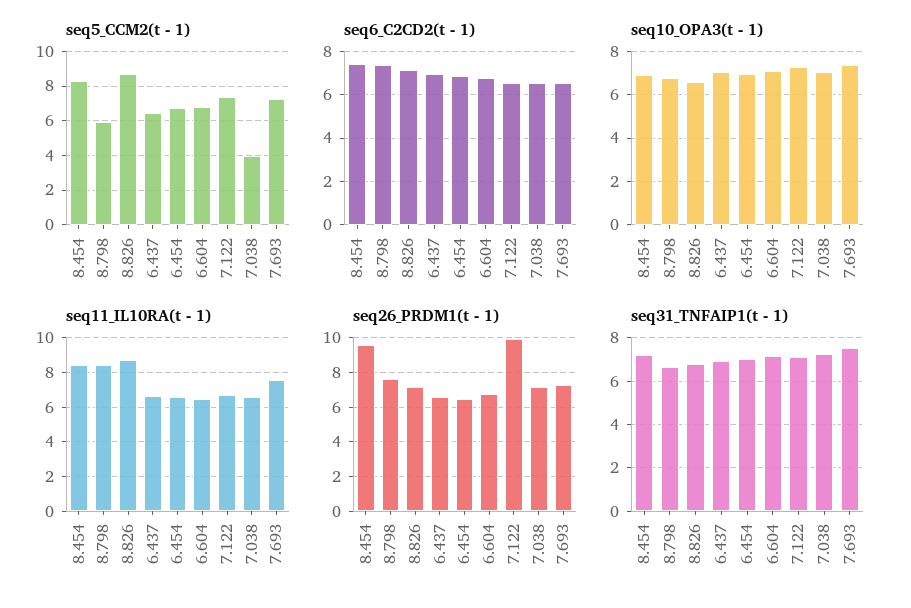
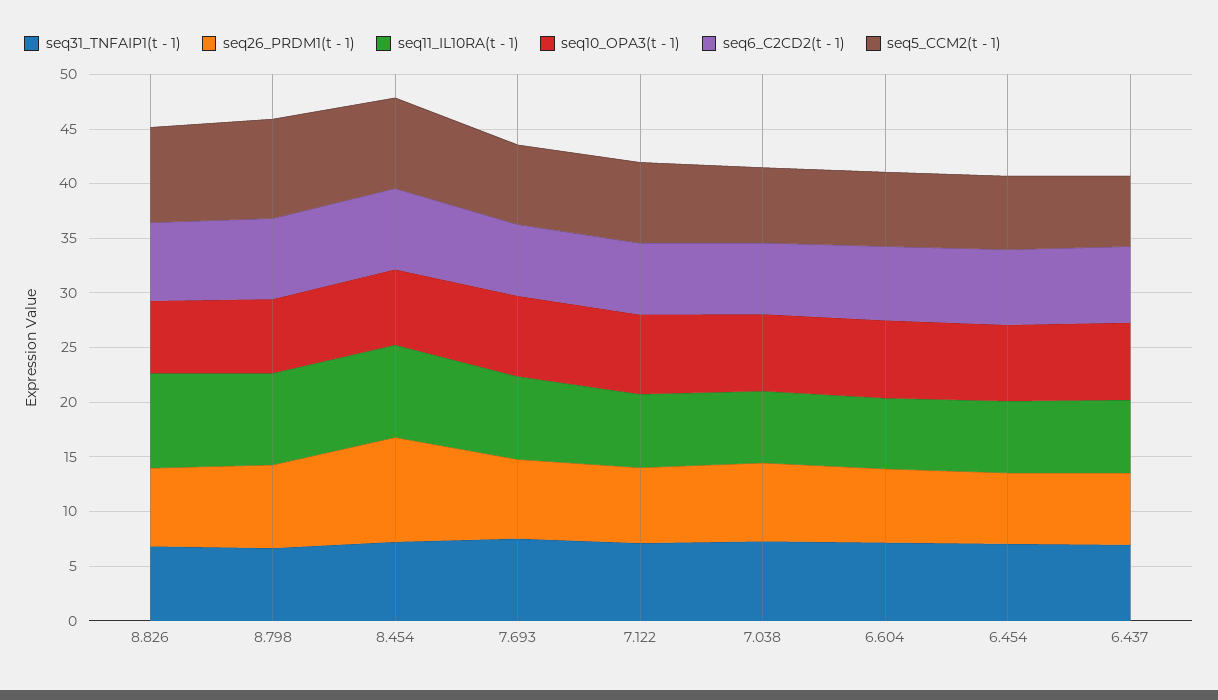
  {
    "seq5_CCM2(t - 1)": {
      "8.454": 8.5,
-     "8.798": 6,
+     "8.798": 9,
      "8.826": 8.5,
      "6.437": 6.5,
      "6.454": 6.5,
      "6.604": 7,
      "7.122": 7.5,
-     "7.038": 4,
+     "7.038": 7,
      "7.693": 7.5
    },
    "seq6_C2CD2(t - 1)": {
      "8.454": 7.5,
      "8.798": 7.5,
      "8.826": 7,
      "6.437": 7,
      "6.454": 7,
      "6.604": 7,
      "7.122": 6.5,
      "7.038": 6.5,
      "7.693": 6.5
    },
    "seq10_OPA3(t - 1)": {
      "8.454": 7,
      "8.798": 7,
      "8.826": 6.5,
      "6.437": 7,
      "6.454": 7,
      "6.604": 7,
      "7.122": 7.5,
      "7.038": 7,
      "7.693": 7.5
    },
    "seq11_IL10RA(t - 1)": {
      "8.454": 8.5,
      "8.798": 8.5,
      "8.826": 8.5,
      "6.437": 6.5,
      "6.454": 6.5,
      "6.604": 6.5,
      "7.122": 6.5,
      "7.038": 6.5,
      "7.693": 7.5
    },
    "seq26_PRDM1(t - 1)": {
      "8.454": 9.5,
      "8.798": 7.5,
      "8.826": 7,
      "6.437": 6.5,
      "6.454": 6.5,
      "6.604": 6.5,
-     "7.122": 10,
+     "7.122": 7,
      "7.038": 7,
      "7.693": 7.5
    },
    "seq31_TNFAIP1(t - 1)": {
      "8.454": 7,
      "8.798": 6.5,
      "8.826": 7,
      "6.437": 7,
      "6.454": 7,
      "6.604": 7,
      "7.122": 7,
      "7.038": 7.5,
      "7.693": 7.5
    }
  }

